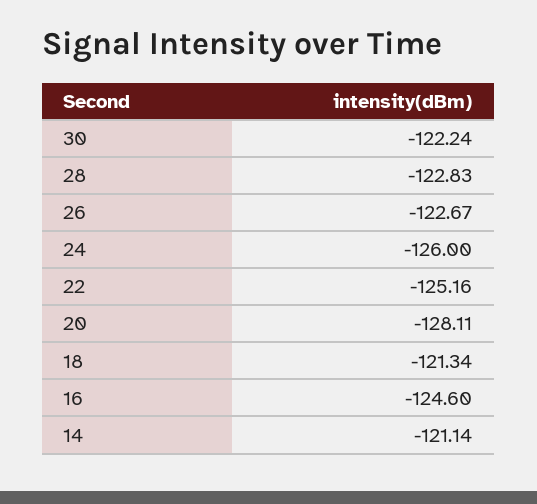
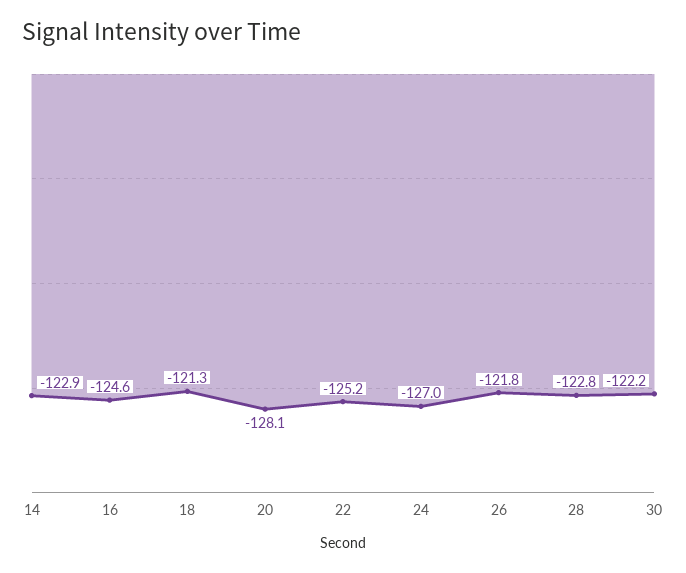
  {
    "30": -122.24,
    "28": -122.83,
-   "26": -122.67,
+   "26": -121.8,
-   "24": -126,
+   "24": -127,
    "22": -125.16,
    "20": -128.11,
    "18": -121.34,
    "16": -124.6,
-   "14": -121.14
+   "14": -122.9
  }

